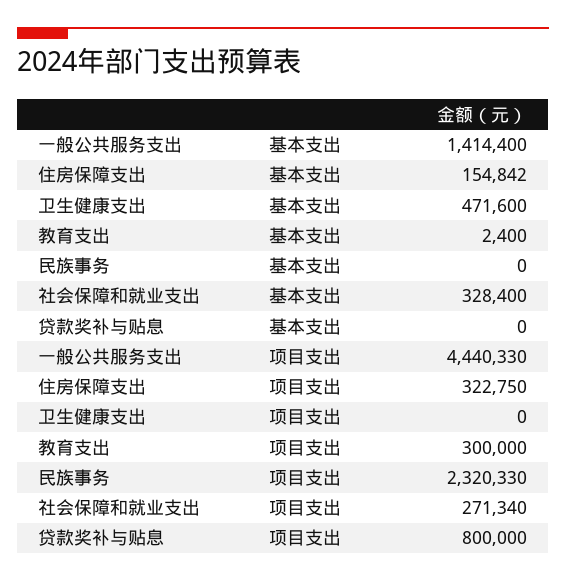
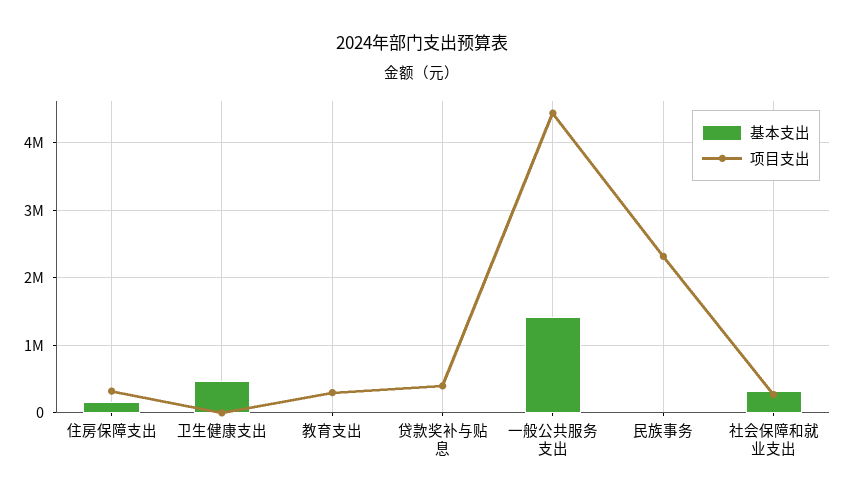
  {
    "基本支出": {
      "一般公共服务支出": 1414400,
      "住房保障支出": 154842,
      "卫生健康支出": 471600,
      "教育支出": 2400,
      "民族事务": 0,
      "社会保障和就业支出": 328400,
      "贷款奖补与贴息": 0
    },
    "项目支出": {
      "一般公共服务支出": 4440330,
      "住房保障支出": 322750,
      "卫生健康支出": 0,
      "教育支出": 300000,
      "民族事务": 2320330,
      "社会保障和就业支出": 271340,
-     "贷款奖补与贴息": 800000
+     "贷款奖补与贴息": 400000
    }
  }

